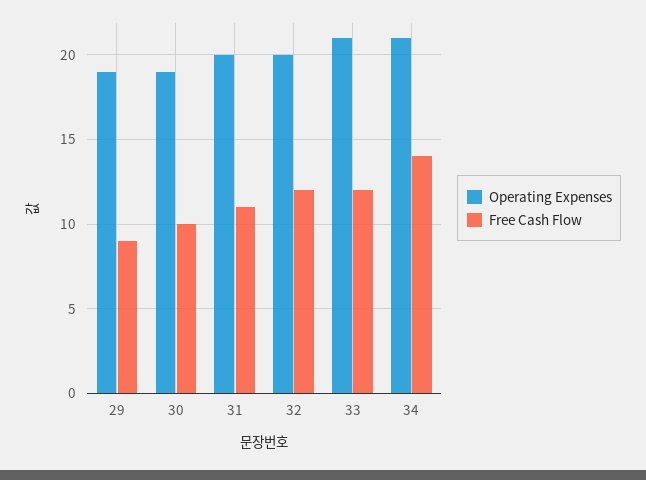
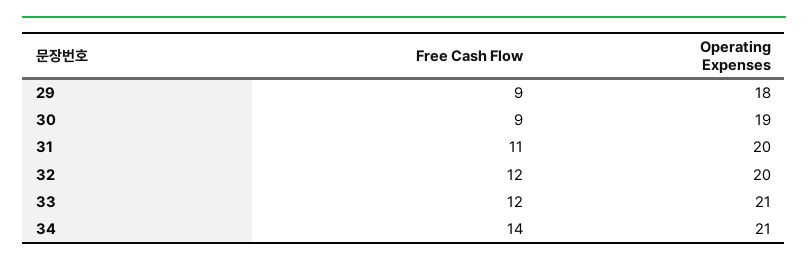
  {
    "Operating Expenses": {
-     "29": 19,
+     "29": 18,
      "30": 19,
      "31": 20,
      "32": 20,
      "33": 21,
      "34": 21
    },
    "Free Cash Flow": {
      "29": 9,
-     "30": 10,
+     "30": 9,
      "31": 11,
      "32": 12,
      "33": 12,
      "34": 14
    }
  }

